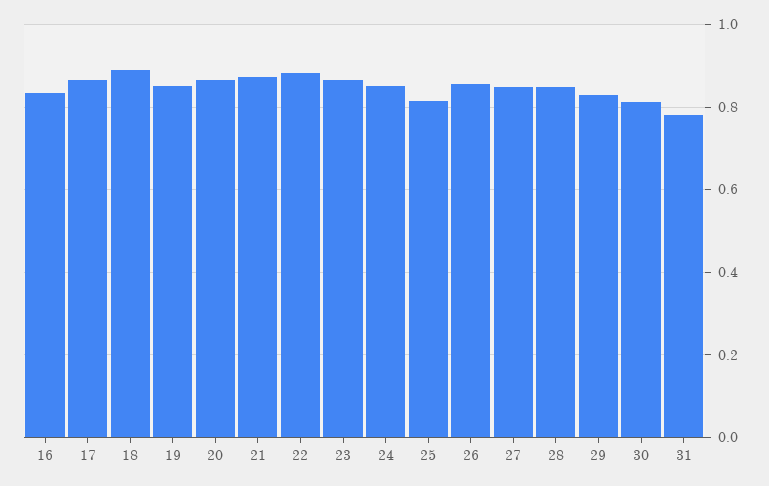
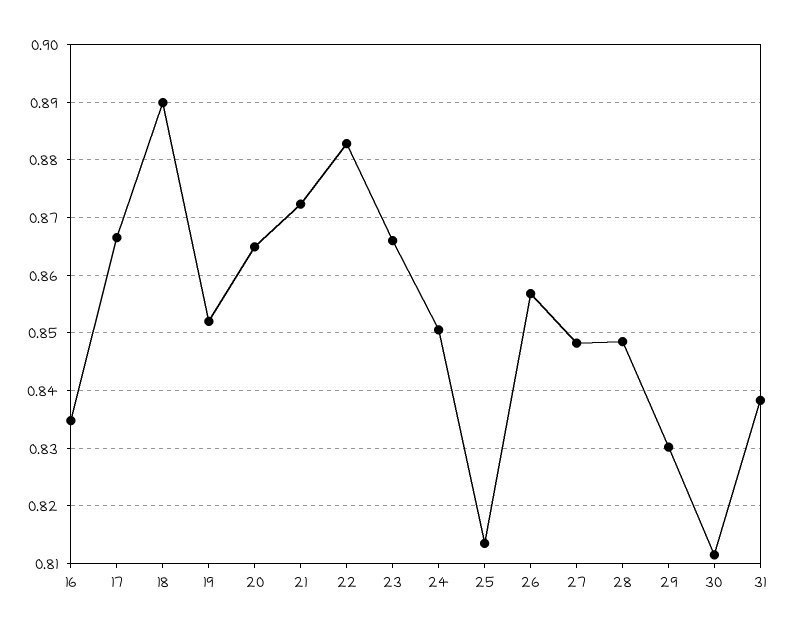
  {
    "16": 0.834,
    "17": 0.866,
    "18": 0.89,
    "19": 0.852,
    "20": 0.864,
    "21": 0.872,
    "22": 0.882,
    "23": 0.866,
    "24": 0.85,
    "25": 0.814,
    "26": 0.856,
    "27": 0.848,
    "28": 0.848,
    "29": 0.83,
    "30": 0.812,
-   "31": 0.78
+   "31": 0.838
  }

